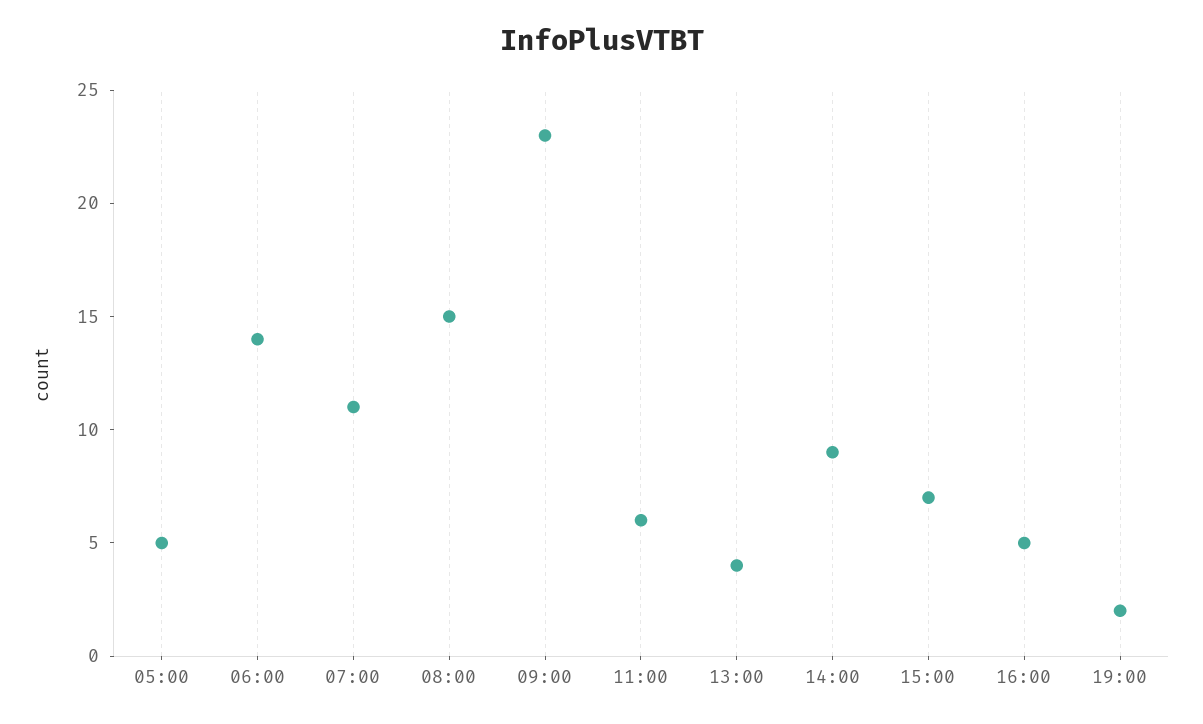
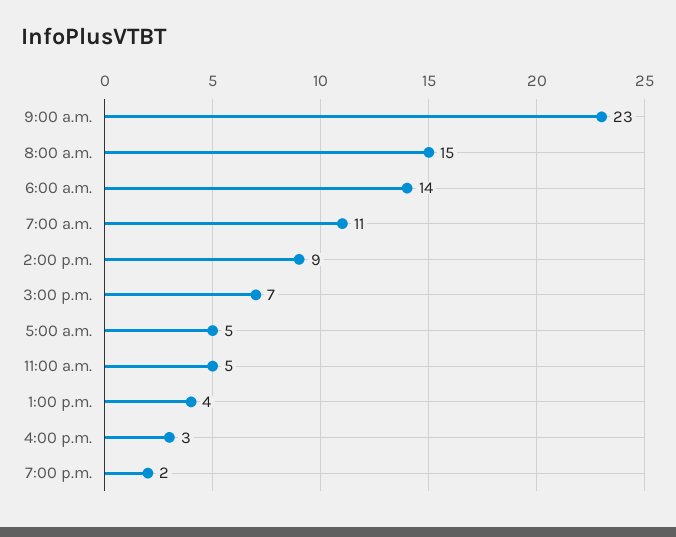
  {
    "05:00": 5,
    "06:00": 14,
    "07:00": 11,
    "08:00": 15,
    "09:00": 23,
-   "11:00": 6,
+   "11:00": 5,
    "13:00": 4,
    "14:00": 9,
    "15:00": 7,
-   "16:00": 5,
+   "16:00": 3,
    "19:00": 2
  }

